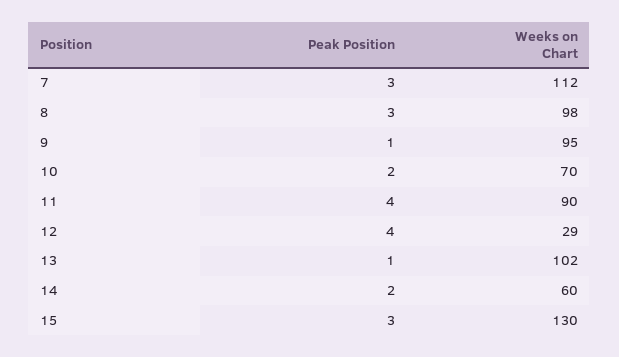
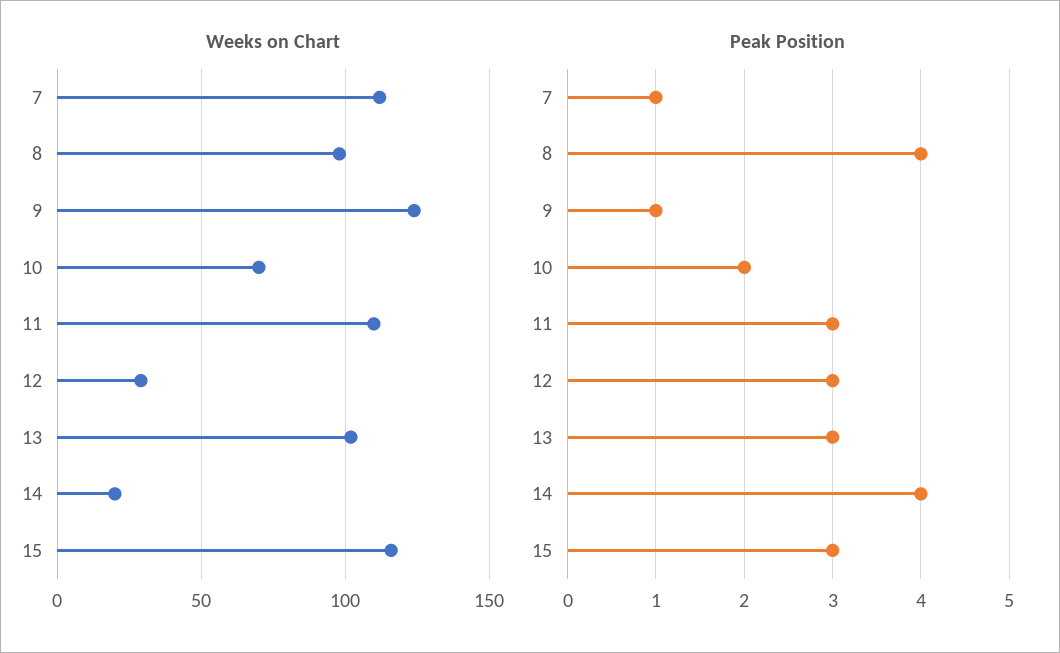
  {
    "Peak Position": {
-     "7": 3,
+     "7": 1,
-     "8": 3,
+     "8": 4,
      "9": 1,
      "10": 2,
-     "11": 4,
+     "11": 3,
-     "12": 4,
+     "12": 3,
-     "13": 1,
+     "13": 3,
-     "14": 2,
+     "14": 4,
      "15": 3
    },
    "Weeks on Chart": {
      "7": 112,
      "8": 98,
-     "9": 95,
+     "9": 125,
      "10": 70,
-     "11": 90,
+     "11": 110,
      "12": 29,
      "13": 102,
-     "14": 60,
+     "14": 20,
-     "15": 130
+     "15": 115
    }
  }

